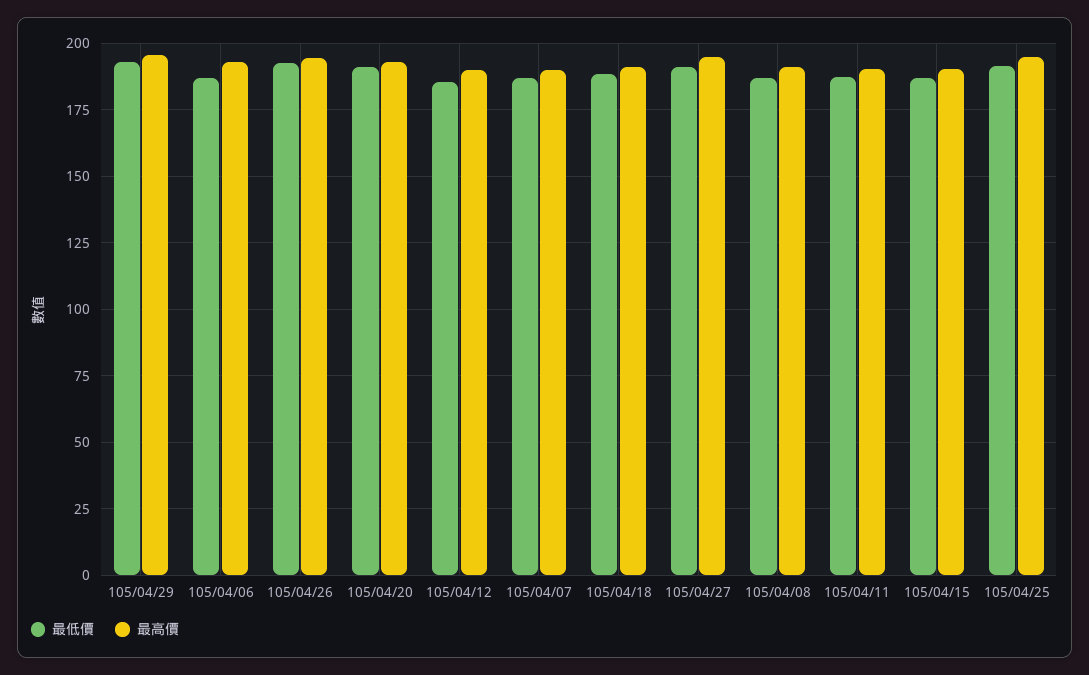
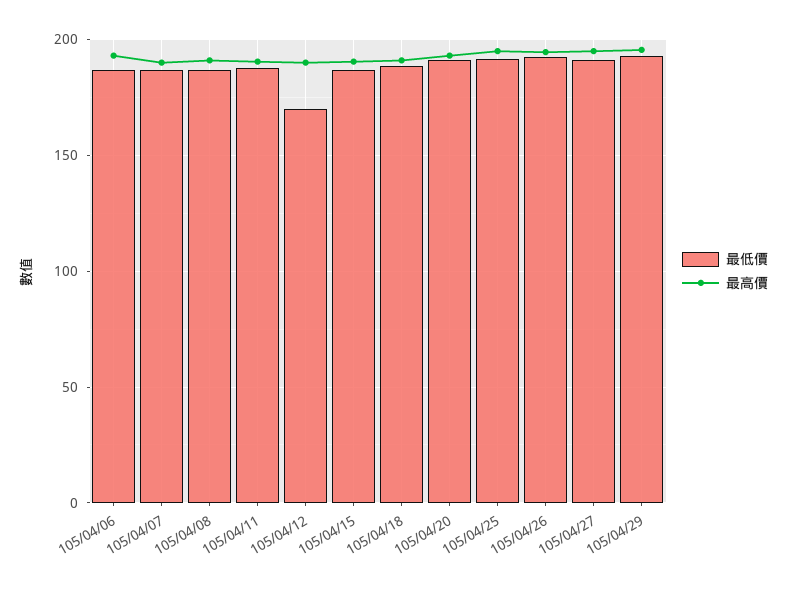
  {
    "最低價": {
      "105/04/29": 192.5,
      "105/04/06": 187.5,
      "105/04/26": 192.5,
      "105/04/20": 190,
-     "105/04/12": 185,
+     "105/04/12": 170,
      "105/04/07": 187.5,
      "105/04/18": 187.5,
      "105/04/27": 190,
      "105/04/08": 187.5,
      "105/04/11": 187.5,
      "105/04/15": 187.5,
      "105/04/25": 192.5
    },
    "最高價": {
      "105/04/29": 195,
      "105/04/06": 192.5,
      "105/04/26": 195,
      "105/04/20": 192.5,
      "105/04/12": 190,
      "105/04/07": 190,
      "105/04/18": 190,
      "105/04/27": 195,
      "105/04/08": 190,
      "105/04/11": 190,
      "105/04/15": 190,
      "105/04/25": 195
    }
  }

